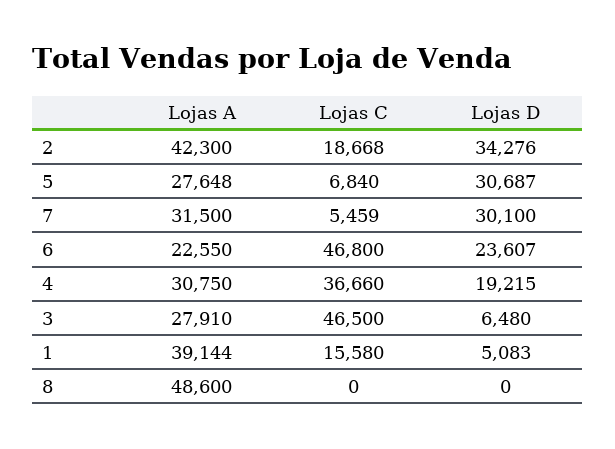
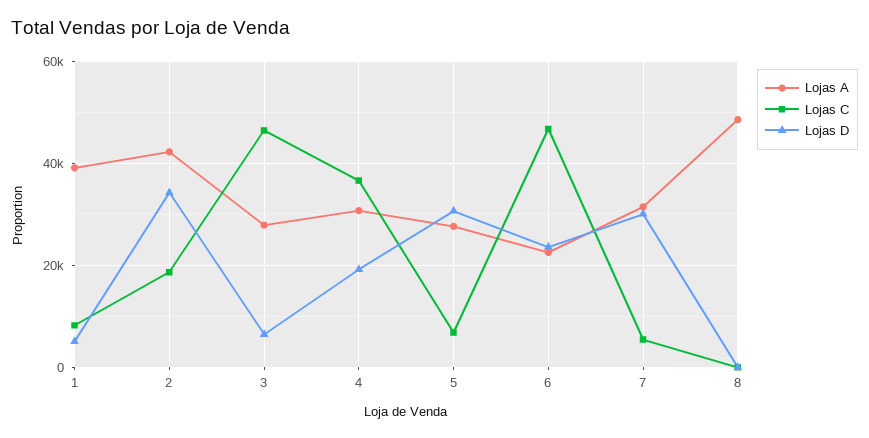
  {
    "Lojas A": {
      "2": 42300,
      "5": 27648,
      "7": 31500,
      "6": 22550,
      "4": 30750,
      "3": 27910,
      "1": 39144,
      "8": 48600
    },
    "Lojas C": {
      "2": 18668,
      "5": 6840,
      "7": 5459,
      "6": 46800,
      "4": 36660,
      "3": 46500,
-     "1": 15580,
+     "1": 8000,
      "8": 0
    },
    "Lojas D": {
      "2": 34276,
      "5": 30687,
      "7": 30100,
      "6": 23607,
      "4": 19215,
      "3": 6480,
      "1": 5083,
      "8": 0
    }
  }

